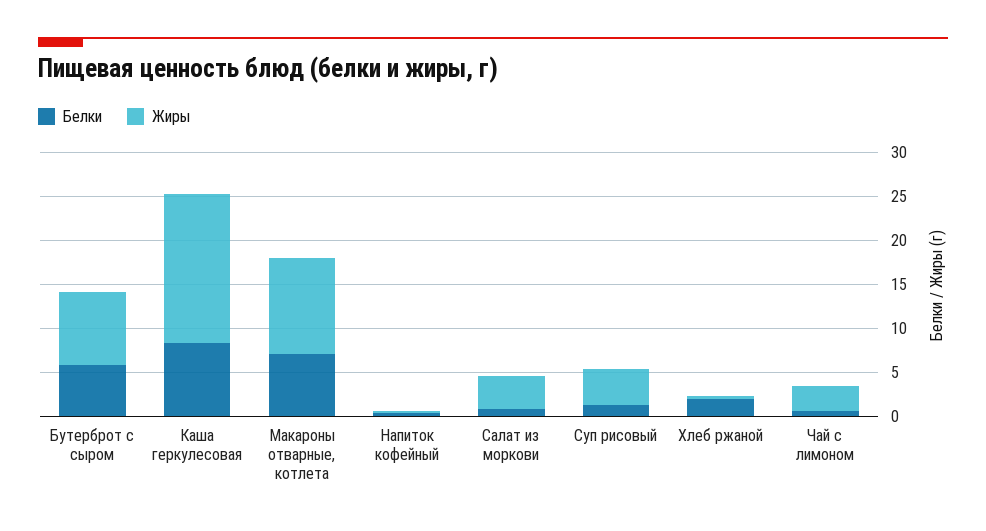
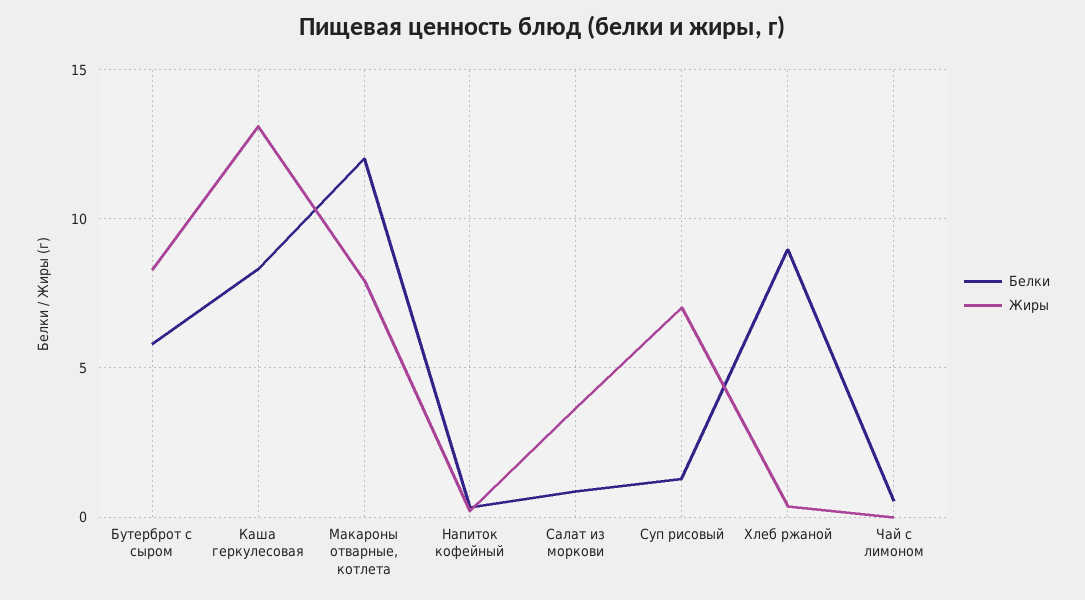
  {
    "Белки": {
      "Бутерброт с сыром": 6,
      "Каша геркулесовая": 8.5,
-     "Макароны отварные, котлета": 7,
+     "Макароны отварные, котлета": 12,
      "Напиток кофейный": 0.5,
      "Салат из моркови": 1,
      "Суп рисовый": 1.5,
-     "Хлеб ржаной": 2,
+     "Хлеб ржаной": 9,
      "Чай с лимоном": 0.5
    },
    "Жиры": {
      "Бутерброт с сыром": 8.5,
-     "Каша геркулесовая": 17,
+     "Каша геркулесовая": 13,
-     "Макароны отварные, котлета": 11,
+     "Макароны отварные, котлета": 8,
      "Напиток кофейный": 0,
      "Салат из моркови": 3.5,
-     "Суп рисовый": 4,
+     "Суп рисовый": 7,
      "Хлеб ржаной": 0.5,
-     "Чай с лимоном": 3
+     "Чай с лимоном": 0
    }
  }

